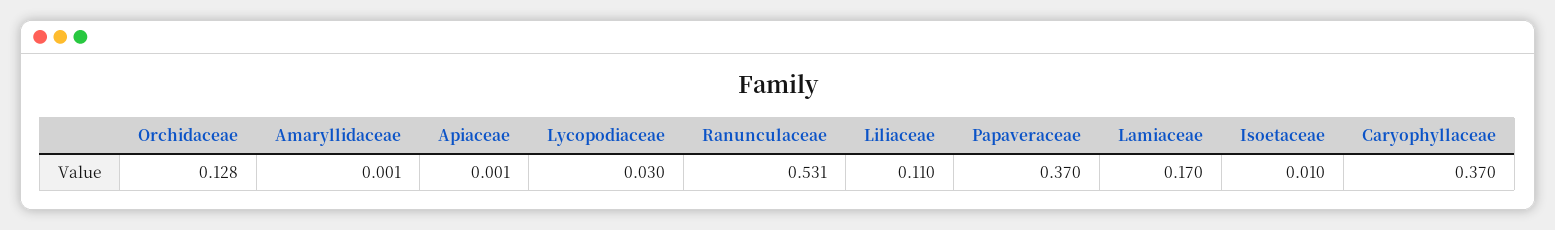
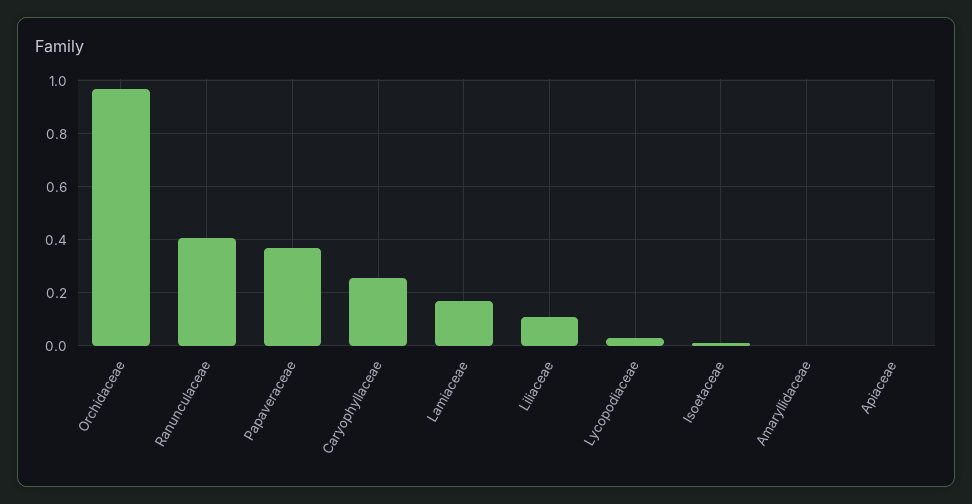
  {
-   "Orchidaceae": 0.128,
+   "Orchidaceae": 0.975,
    "Amaryllidaceae": 0.001,
    "Apiaceae": 0.001,
    "Lycopodiaceae": 0.03,
-   "Ranunculaceae": 0.531,
+   "Ranunculaceae": 0.4,
    "Liliaceae": 0.11,
    "Papaveraceae": 0.37,
    "Lamiaceae": 0.17,
    "Isoetaceae": 0.01,
-   "Caryophyllaceae": 0.37
+   "Caryophyllaceae": 0.25
  }

